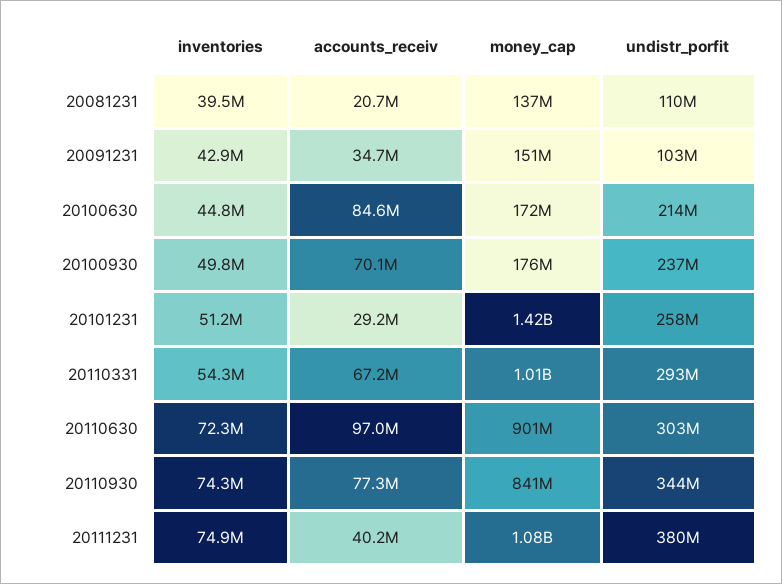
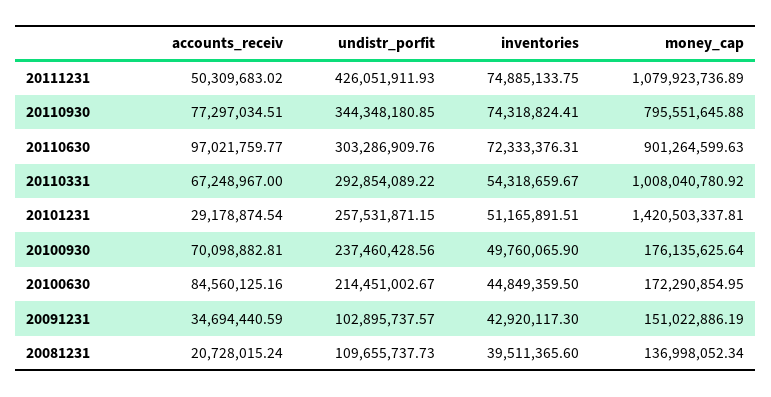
  {
    "inventories": {
      "20081231": 39511365.6,
      "20091231": 42920117.3,
      "20100630": 44849359.5,
      "20100930": 49760065.9,
      "20101231": 51165891.51,
      "20110331": 54318659.67,
      "20110630": 72333376.31,
      "20110930": 74318824.41,
      "20111231": 74885133.75
    },
    "accounts_receiv": {
      "20081231": 20728015.24,
      "20091231": 34694440.59,
      "20100630": 84560125.16,
      "20100930": 70098882.81,
      "20101231": 29178874.54,
      "20110331": 67248967,
      "20110630": 97021759.77,
      "20110930": 77297034.51,
-     "20111231": 40200000
+     "20111231": 50309683.02
    },
    "money_cap": {
      "20081231": 136998052.34,
      "20091231": 151022886.19,
      "20100630": 172290854.95,
      "20100930": 176135625.64,
      "20101231": 1420503337.81,
      "20110331": 1008040780.92,
      "20110630": 901264599.63,
-     "20110930": 841000000,
+     "20110930": 795551645.88,
      "20111231": 1079923736.89
    },
    "undistr_porfit": {
      "20081231": 109655737.73,
      "20091231": 102895737.57,
      "20100630": 214451002.67,
      "20100930": 237460428.56,
      "20101231": 257531871.15,
      "20110331": 292854089.22,
      "20110630": 303286909.76,
      "20110930": 344348180.85,
-     "20111231": 380000000
+     "20111231": 426051911.93
    }
  }

